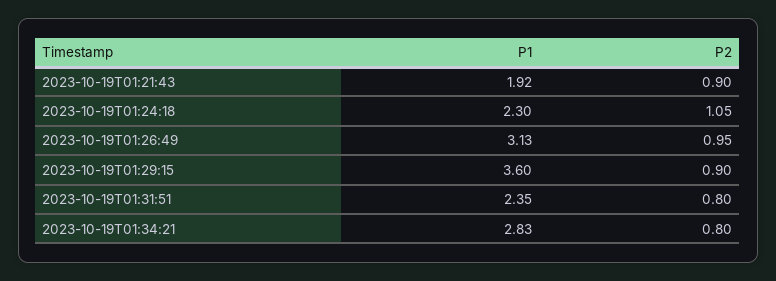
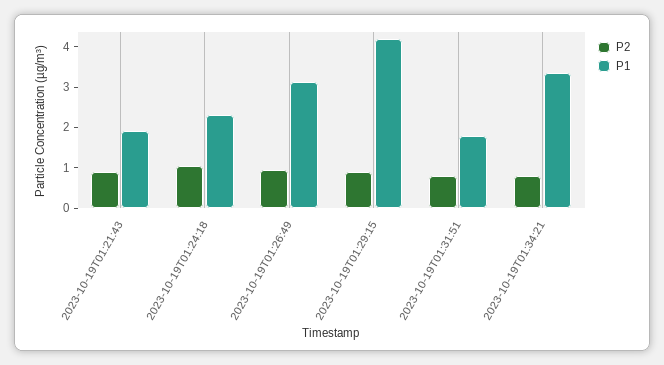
  {
    "P1": {
      "2023-10-19T01:21:43": 1.92,
      "2023-10-19T01:24:18": 2.3,
      "2023-10-19T01:26:49": 3.13,
-     "2023-10-19T01:29:15": 3.6,
+     "2023-10-19T01:29:15": 4.2,
-     "2023-10-19T01:31:51": 2.35,
+     "2023-10-19T01:31:51": 1.8,
-     "2023-10-19T01:34:21": 2.83
+     "2023-10-19T01:34:21": 3.4
    },
    "P2": {
      "2023-10-19T01:21:43": 0.9,
      "2023-10-19T01:24:18": 1.05,
      "2023-10-19T01:26:49": 0.95,
      "2023-10-19T01:29:15": 0.9,
      "2023-10-19T01:31:51": 0.8,
      "2023-10-19T01:34:21": 0.8
    }
  }

